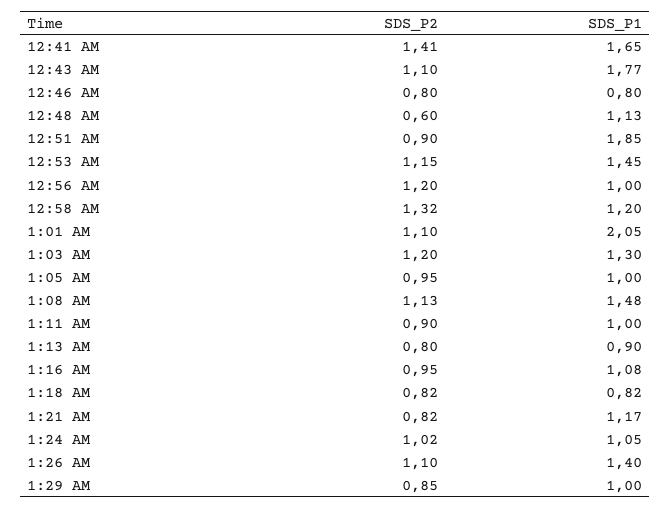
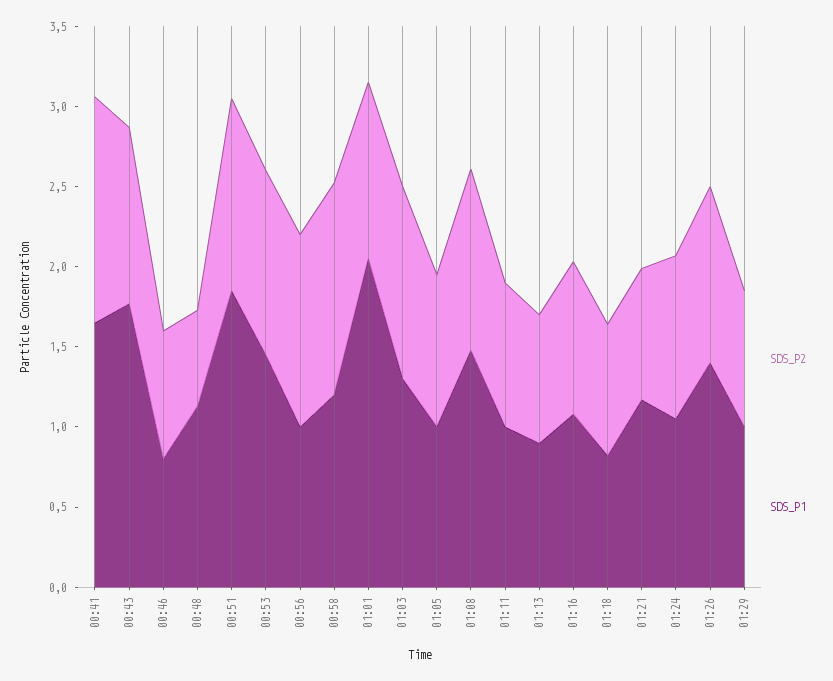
  {
    "SDS_P2": {
      "12:41 AM": 1.41,
      "12:43 AM": 1.1,
      "12:46 AM": 0.8,
      "12:48 AM": 0.6,
-     "12:51 AM": 0.9,
+     "12:51 AM": 1.2,
      "12:53 AM": 1.15,
      "12:56 AM": 1.2,
      "12:58 AM": 1.32,
      "1:01 AM": 1.1,
      "1:03 AM": 1.2,
      "1:05 AM": 0.95,
      "1:08 AM": 1.13,
      "1:11 AM": 0.9,
      "1:13 AM": 0.8,
      "1:16 AM": 0.95,
      "1:18 AM": 0.82,
      "1:21 AM": 0.82,
      "1:24 AM": 1.02,
      "1:26 AM": 1.1,
      "1:29 AM": 0.85
    },
    "SDS_P1": {
      "12:41 AM": 1.65,
      "12:43 AM": 1.77,
      "12:46 AM": 0.8,
      "12:48 AM": 1.13,
      "12:51 AM": 1.85,
      "12:53 AM": 1.45,
      "12:56 AM": 1,
      "12:58 AM": 1.2,
      "1:01 AM": 2.05,
      "1:03 AM": 1.3,
      "1:05 AM": 1,
      "1:08 AM": 1.48,
      "1:11 AM": 1,
      "1:13 AM": 0.9,
      "1:16 AM": 1.08,
      "1:18 AM": 0.82,
      "1:21 AM": 1.17,
      "1:24 AM": 1.05,
      "1:26 AM": 1.4,
      "1:29 AM": 1
    }
  }

